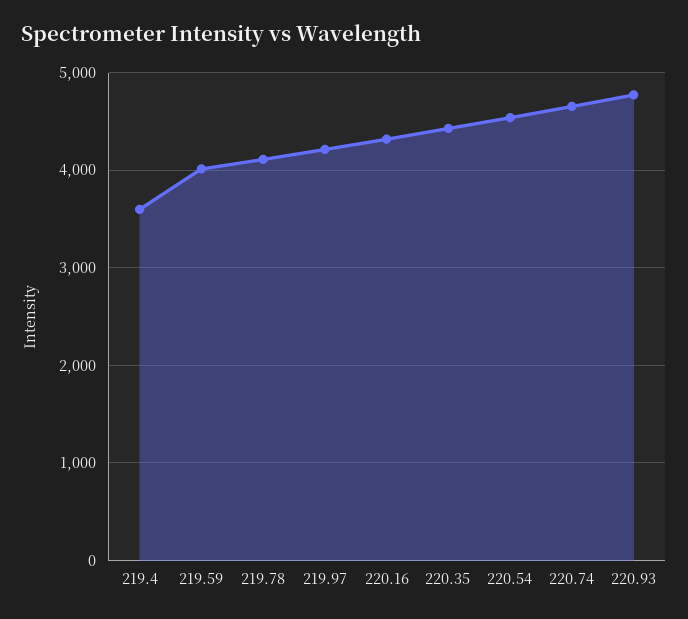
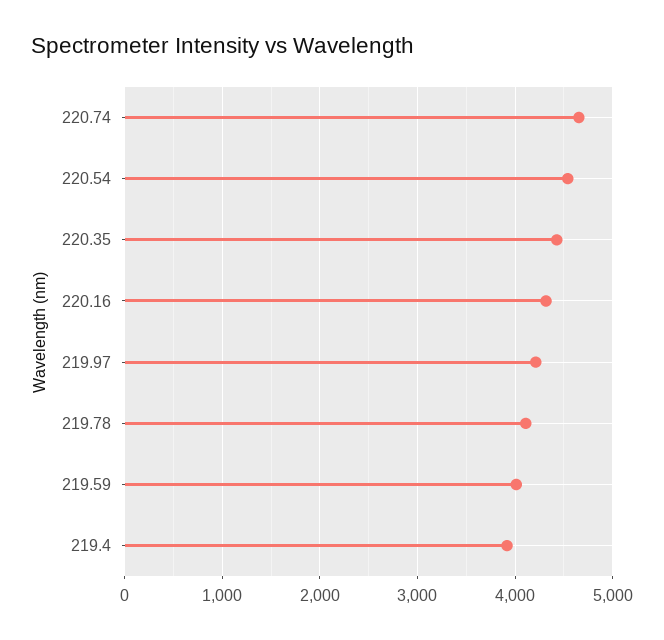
  {
-   "219.4": 3600,
+   "219.4": 3900,
    "219.59": 4000,
    "219.78": 4100,
    "219.97": 4200,
    "220.16": 4300,
    "220.35": 4400,
    "220.54": 4500,
-   "220.74": 4700,
+   "220.74": 4700
-   "220.93": 4800
  }

